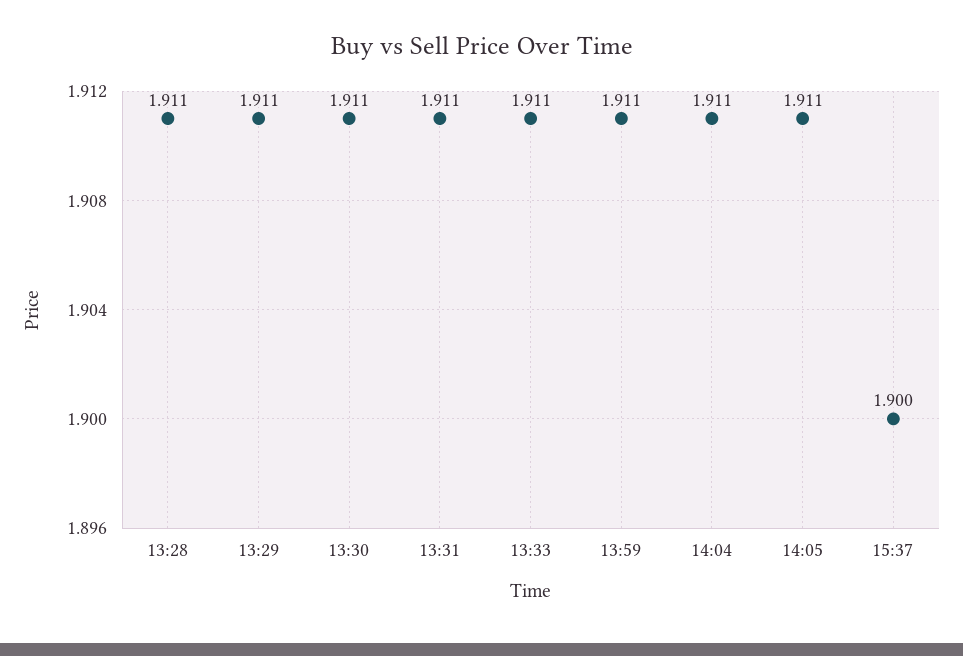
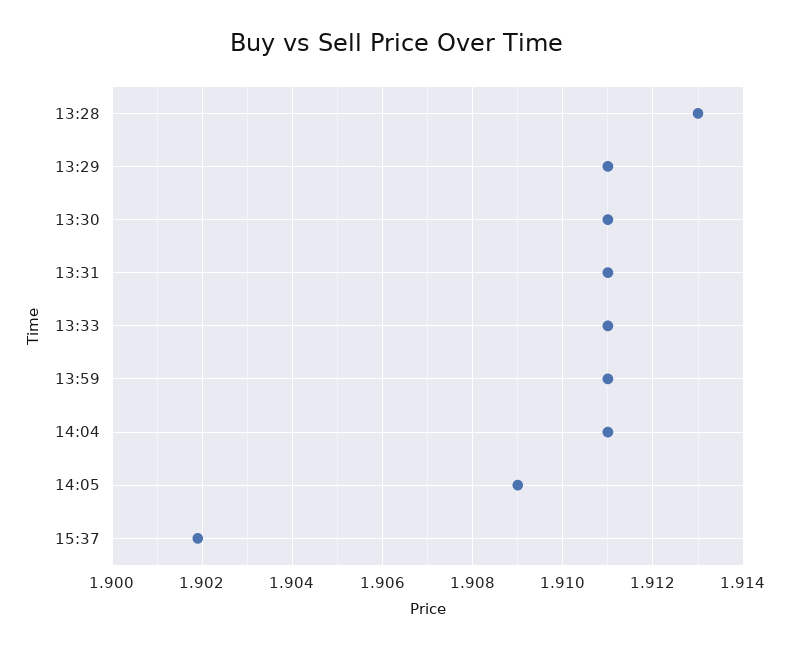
  {
-   "13:28": 1.911,
+   "13:28": 1.913,
    "13:29": 1.911,
    "13:30": 1.911,
    "13:31": 1.911,
    "13:33": 1.911,
    "13:59": 1.911,
    "14:04": 1.911,
-   "14:05": 1.911,
+   "14:05": 1.909,
-   "15:37": 1.9
+   "15:37": 1.902
  }

